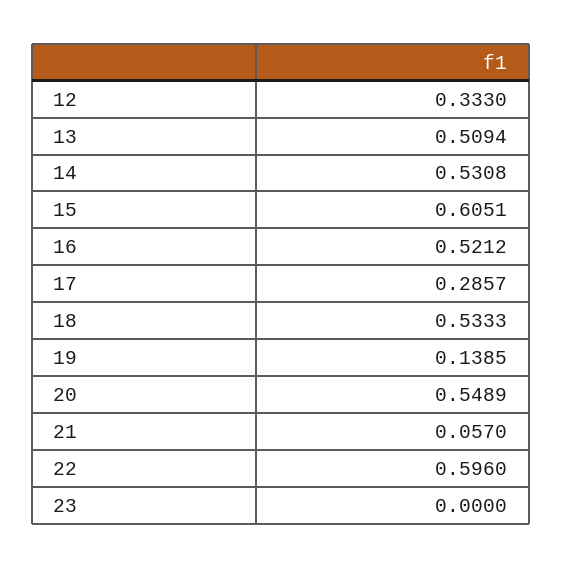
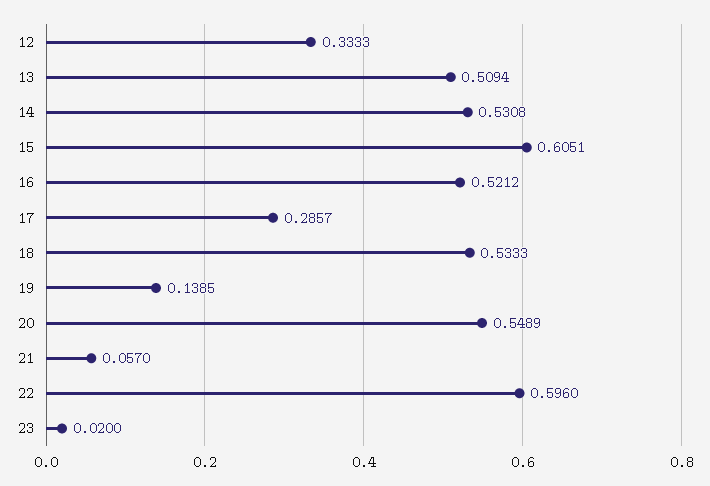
  {
-   "12": 0.333,
+   "12": 0.3333,
    "13": 0.5094,
    "14": 0.5308,
    "15": 0.6051,
    "16": 0.5212,
    "17": 0.2857,
    "18": 0.5333,
    "19": 0.1385,
    "20": 0.5489,
    "21": 0.057,
    "22": 0.596,
-   "23": 0
+   "23": 0.02
  }

